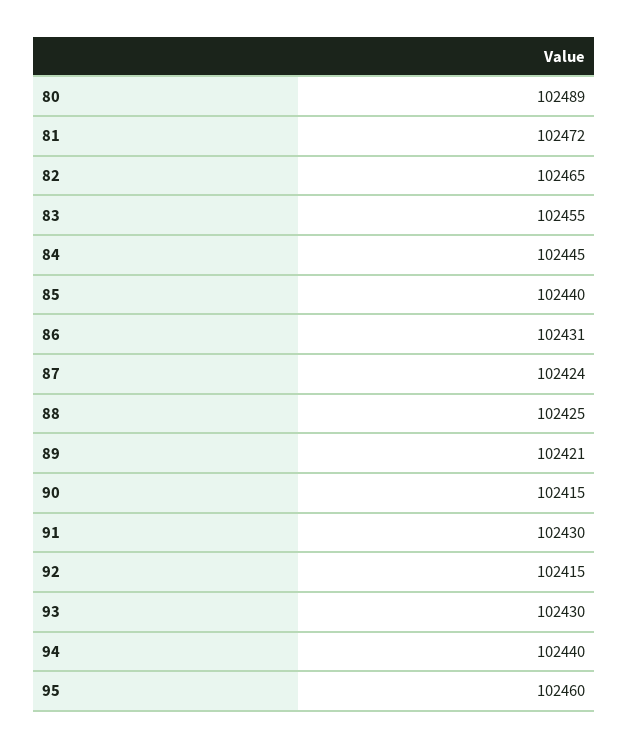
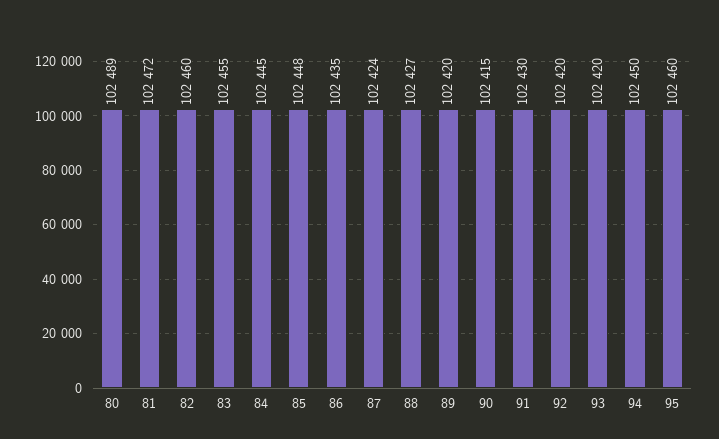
  {
    "80": 102489,
    "81": 102472,
-   "82": 102465,
+   "82": 102460,
    "83": 102455,
    "84": 102445,
-   "85": 102440,
+   "85": 102448,
-   "86": 102431,
+   "86": 102435,
    "87": 102424,
-   "88": 102425,
+   "88": 102427,
-   "89": 102421,
+   "89": 102420,
    "90": 102415,
    "91": 102430,
-   "92": 102415,
+   "92": 102420,
-   "93": 102430,
+   "93": 102420,
-   "94": 102440,
+   "94": 102450,
    "95": 102460
  }

